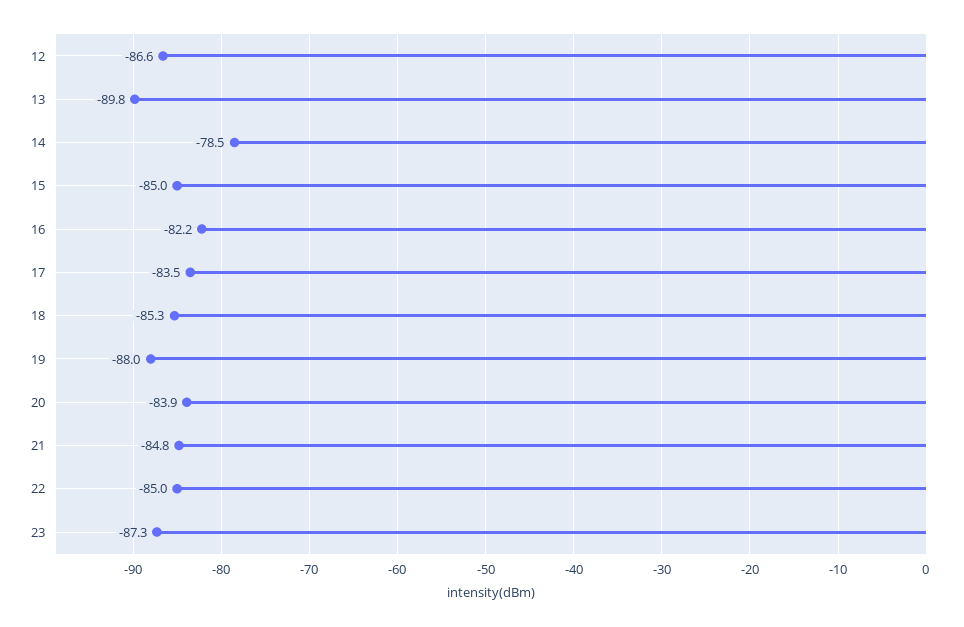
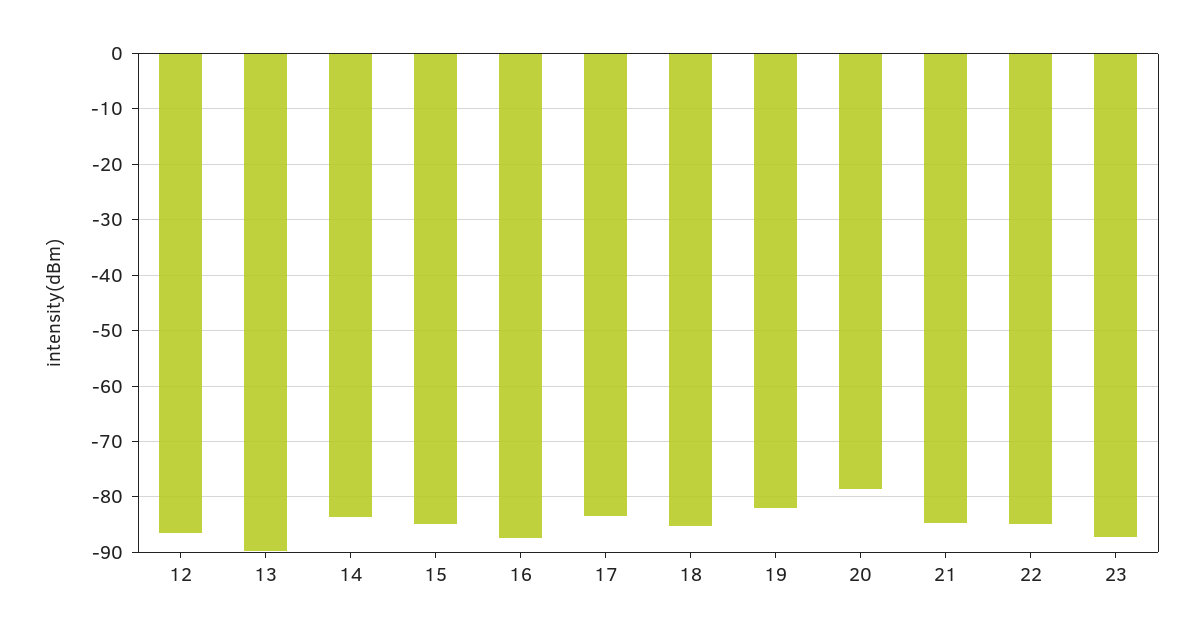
  {
    "12": -86.6,
    "13": -89.8,
-   "14": -78.5,
+   "14": -84,
    "15": -85,
-   "16": -82.2,
+   "16": -88,
    "17": -83.5,
    "18": -85.3,
-   "19": -88,
+   "19": -82,
-   "20": -83.9,
+   "20": -78,
    "21": -84.8,
    "22": -85,
    "23": -87.3
  }

